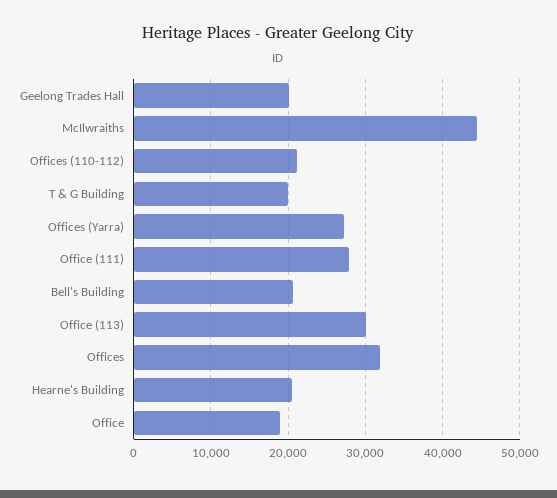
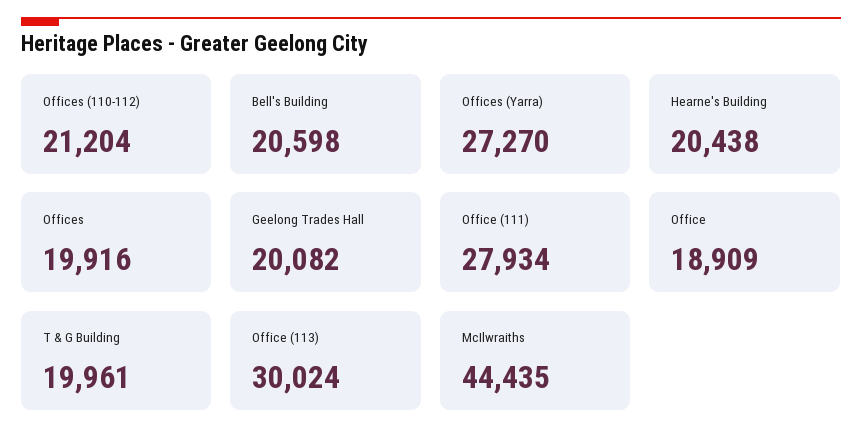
  {
    "Geelong Trades Hall": 20082,
    "McIlwraiths": 44435,
    "Offices (110-112)": 21204,
    "T & G Building": 19961,
    "Offices (Yarra)": 27270,
    "Office (111)": 27934,
    "Bell's Building": 20598,
    "Office (113)": 30024,
-   "Offices": 32000,
+   "Offices": 19916,
    "Hearne's Building": 20438,
    "Office": 18909
  }

